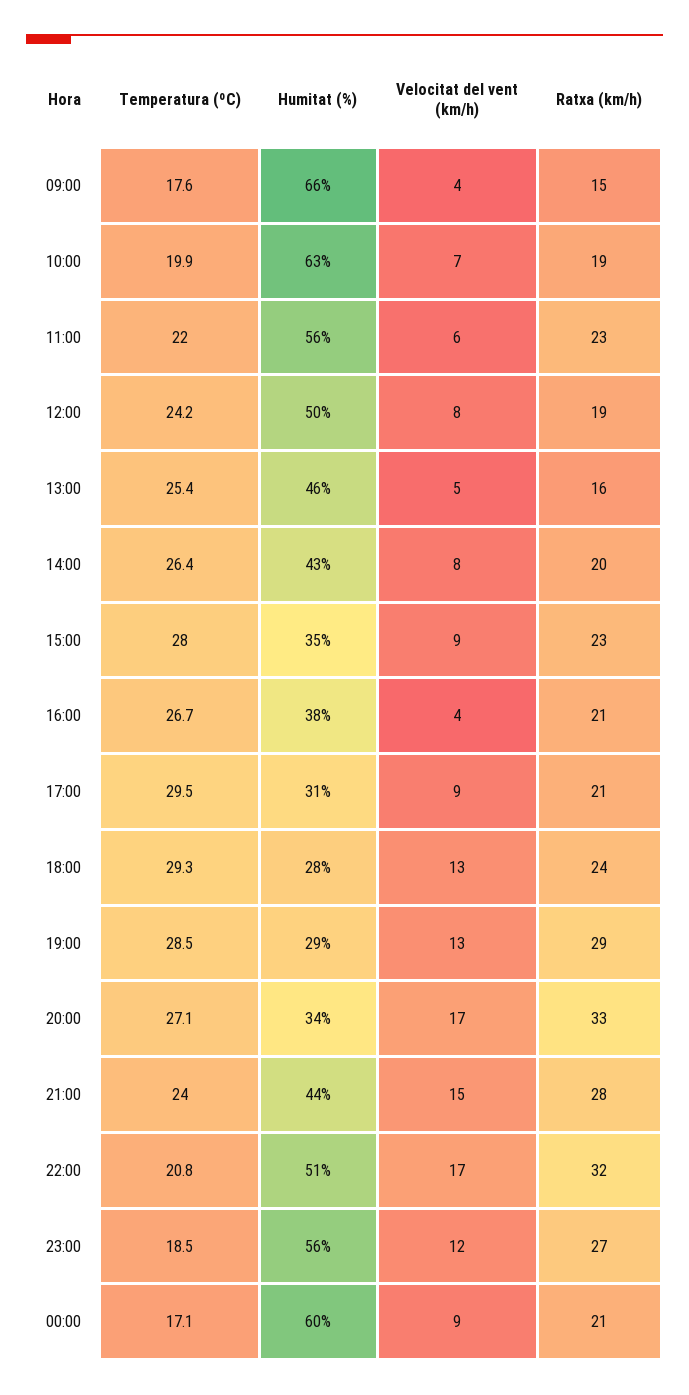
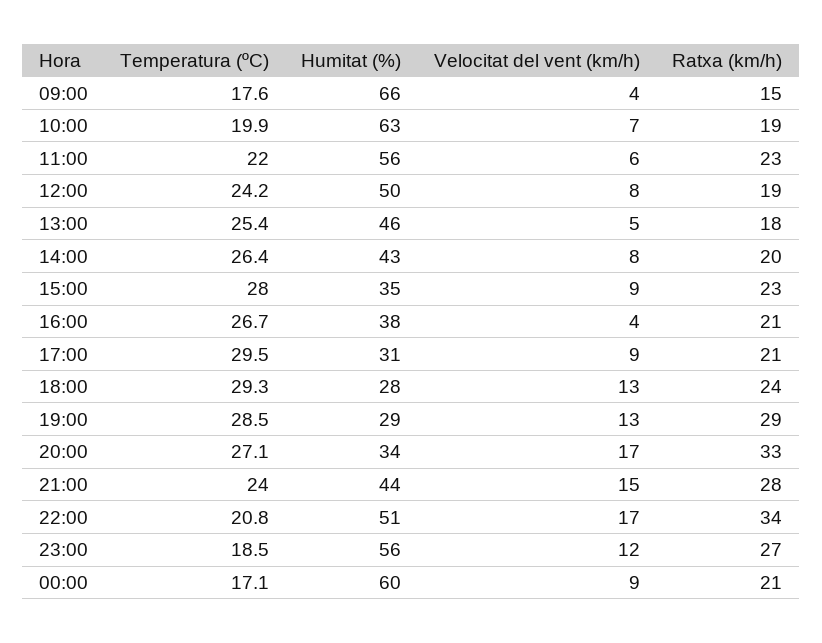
  {
    "Temperatura (ºC)": {
      "09:00": 17.6,
      "10:00": 19.9,
      "11:00": 22,
      "12:00": 24.2,
      "13:00": 25.4,
      "14:00": 26.4,
      "15:00": 28,
      "16:00": 26.7,
      "17:00": 29.5,
      "18:00": 29.3,
      "19:00": 28.5,
      "20:00": 27.1,
      "21:00": 24,
      "22:00": 20.8,
      "23:00": 18.5,
      "00:00": 17.1
    },
    "Humitat (%)": {
      "09:00": 66,
      "10:00": 63,
      "11:00": 56,
      "12:00": 50,
      "13:00": 46,
      "14:00": 43,
      "15:00": 35,
      "16:00": 38,
      "17:00": 31,
      "18:00": 28,
      "19:00": 29,
      "20:00": 34,
      "21:00": 44,
      "22:00": 51,
      "23:00": 56,
      "00:00": 60
    },
    "Velocitat del vent (km/h)": {
      "09:00": 4,
      "10:00": 7,
      "11:00": 6,
      "12:00": 8,
      "13:00": 5,
      "14:00": 8,
      "15:00": 9,
      "16:00": 4,
      "17:00": 9,
      "18:00": 13,
      "19:00": 13,
      "20:00": 17,
      "21:00": 15,
      "22:00": 17,
      "23:00": 12,
      "00:00": 9
    },
    "Ratxa (km/h)": {
      "09:00": 15,
      "10:00": 19,
      "11:00": 23,
      "12:00": 19,
-     "13:00": 16,
+     "13:00": 18,
      "14:00": 20,
      "15:00": 23,
      "16:00": 21,
      "17:00": 21,
      "18:00": 24,
      "19:00": 29,
      "20:00": 33,
      "21:00": 28,
-     "22:00": 32,
+     "22:00": 34,
      "23:00": 27,
      "00:00": 21
    }
  }

